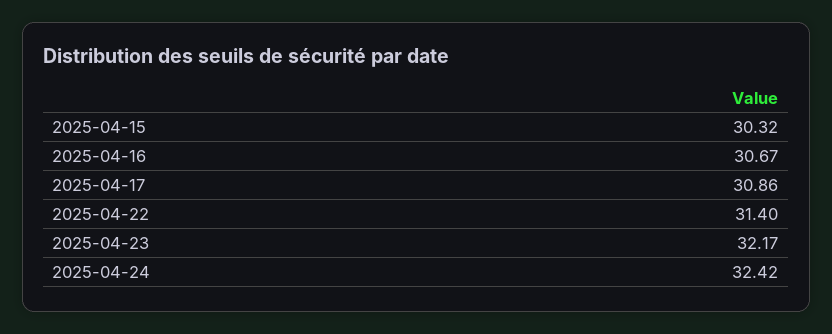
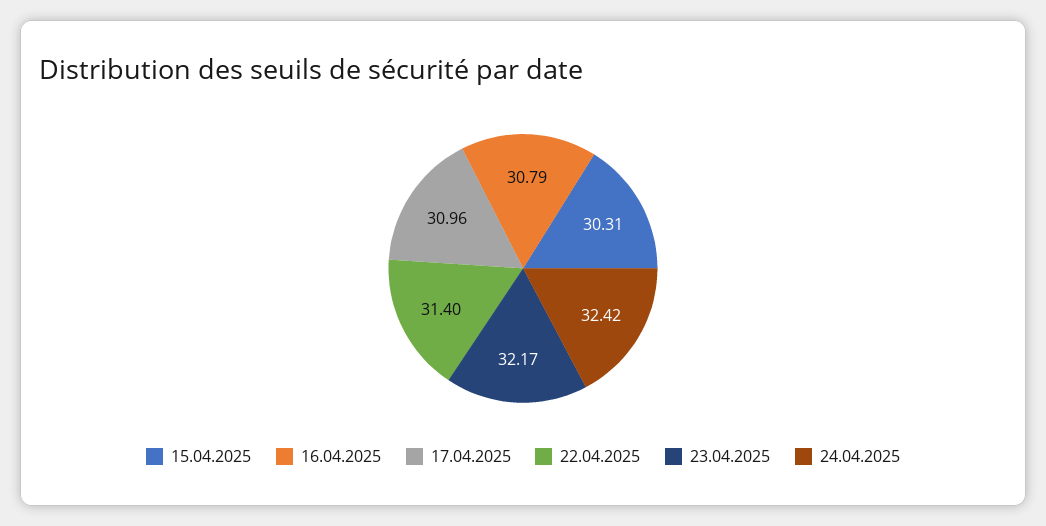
  {
-   "2025-04-15": 30.32,
+   "2025-04-15": 30.31,
-   "2025-04-16": 30.67,
+   "2025-04-16": 30.79,
-   "2025-04-17": 30.86,
+   "2025-04-17": 30.96,
    "2025-04-22": 31.4,
    "2025-04-23": 32.17,
    "2025-04-24": 32.42
  }

